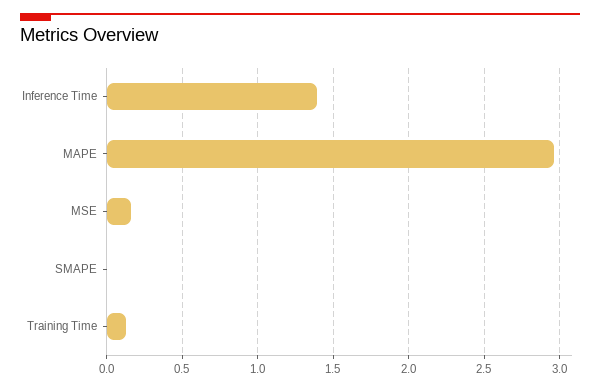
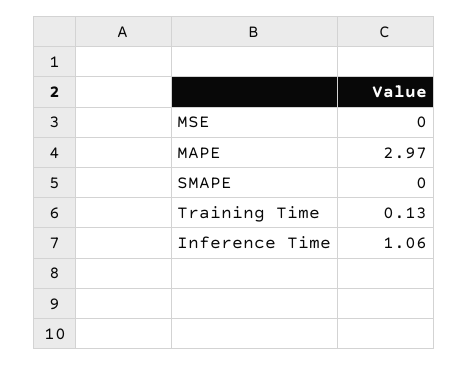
  {
-   "Inference Time": 1.4,
+   "Inference Time": 1.06,
    "MAPE": 2.97,
-   "MSE": 0.15,
+   "MSE": 0,
    "SMAPE": 0,
    "Training Time": 0.13
  }

